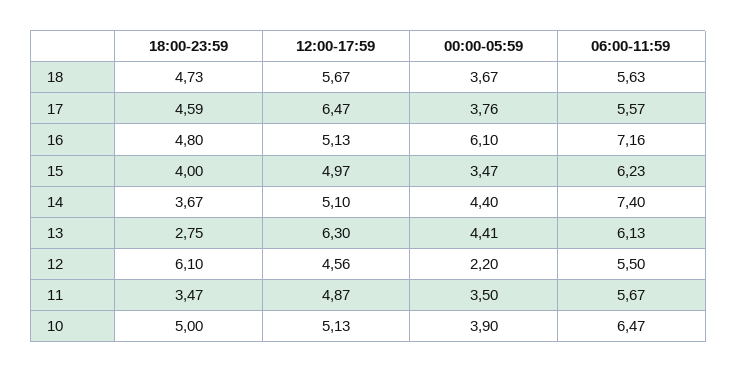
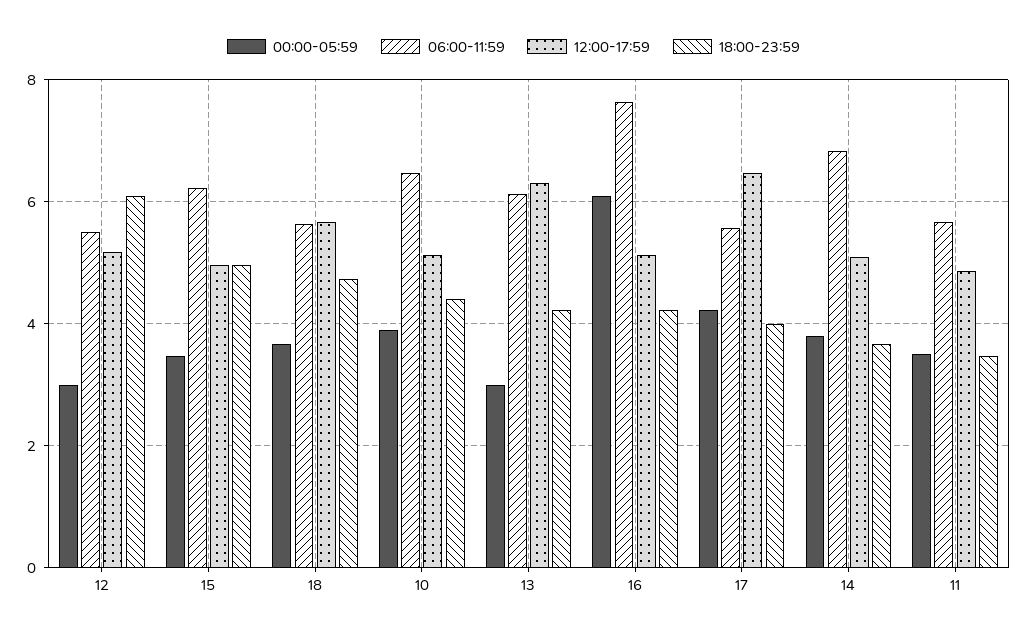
  {
    "18:00-23:59": {
      "18": 4.73,
-     "17": 4.59,
+     "17": 4,
-     "16": 4.8,
+     "16": 4.2,
-     "15": 4,
+     "15": 5,
      "14": 3.67,
-     "13": 2.75,
+     "13": 4.2,
      "12": 6.1,
      "11": 3.47,
-     "10": 5
+     "10": 4.4
    },
    "12:00-17:59": {
      "18": 5.67,
      "17": 6.47,
      "16": 5.13,
      "15": 4.97,
      "14": 5.1,
      "13": 6.3,
-     "12": 4.56,
+     "12": 5.2,
      "11": 4.87,
      "10": 5.13
    },
    "00:00-05:59": {
      "18": 3.67,
-     "17": 3.76,
+     "17": 4.2,
      "16": 6.1,
      "15": 3.47,
-     "14": 4.4,
+     "14": 3.8,
-     "13": 4.41,
+     "13": 3,
-     "12": 2.2,
+     "12": 3,
      "11": 3.5,
      "10": 3.9
    },
    "06:00-11:59": {
      "18": 5.63,
      "17": 5.57,
-     "16": 7.16,
+     "16": 7.6,
      "15": 6.23,
-     "14": 7.4,
+     "14": 6.8,
      "13": 6.13,
      "12": 5.5,
      "11": 5.67,
      "10": 6.47
    }
  }

